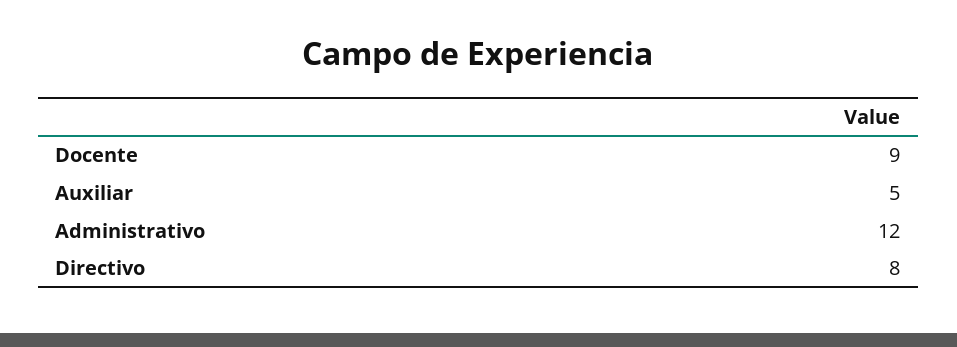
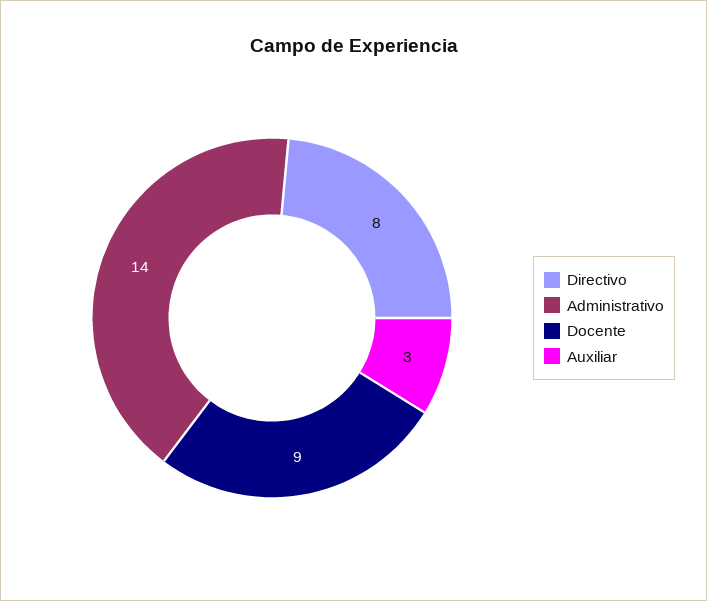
  {
    "Docente": 9,
-   "Auxiliar": 5,
+   "Auxiliar": 3,
-   "Administrativo": 12,
+   "Administrativo": 14,
    "Directivo": 8
  }

